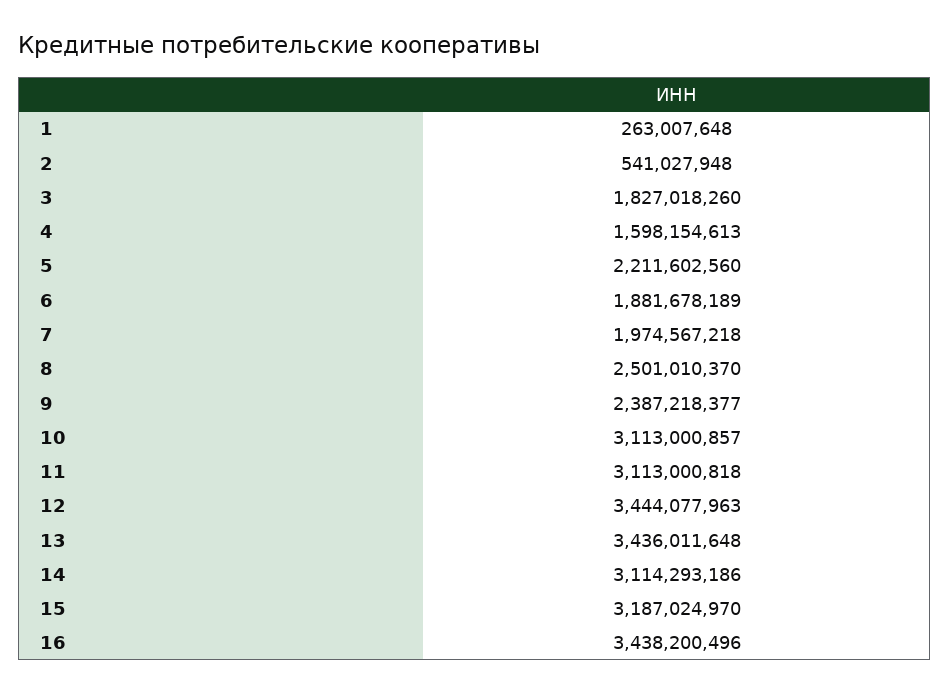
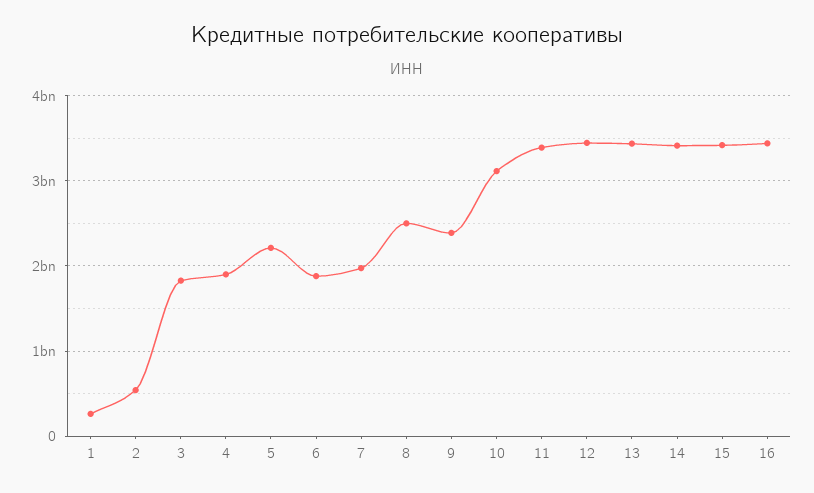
  {
    "1": 263007648,
    "2": 541027948,
    "3": 1827018260,
-   "4": 1598154613,
+   "4": 1900000000,
    "5": 2211602560,
    "6": 1881678189,
    "7": 1974567218,
    "8": 2501010370,
    "9": 2387218377,
    "10": 3113000857,
-   "11": 3113000818,
+   "11": 3400000000,
    "12": 3444077963,
    "13": 3436011648,
-   "14": 3114293186,
+   "14": 3400000000,
-   "15": 3187024970,
+   "15": 3400000000,
    "16": 3438200496
  }

